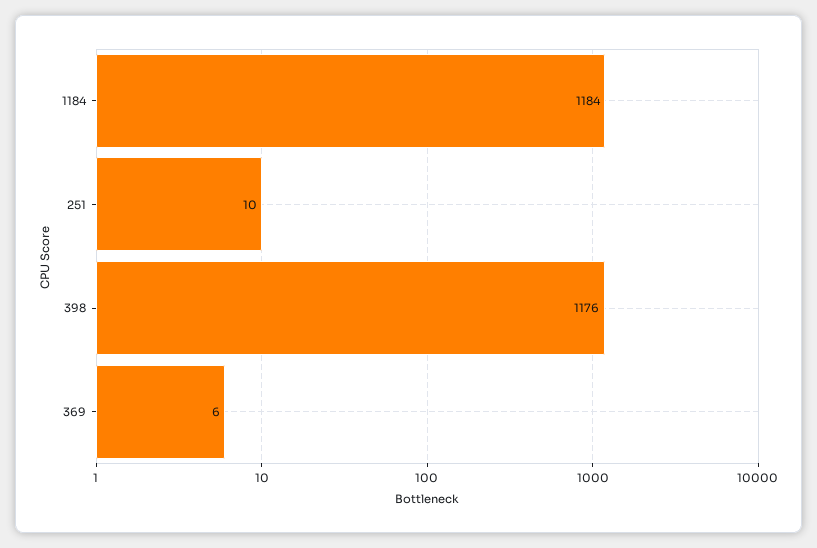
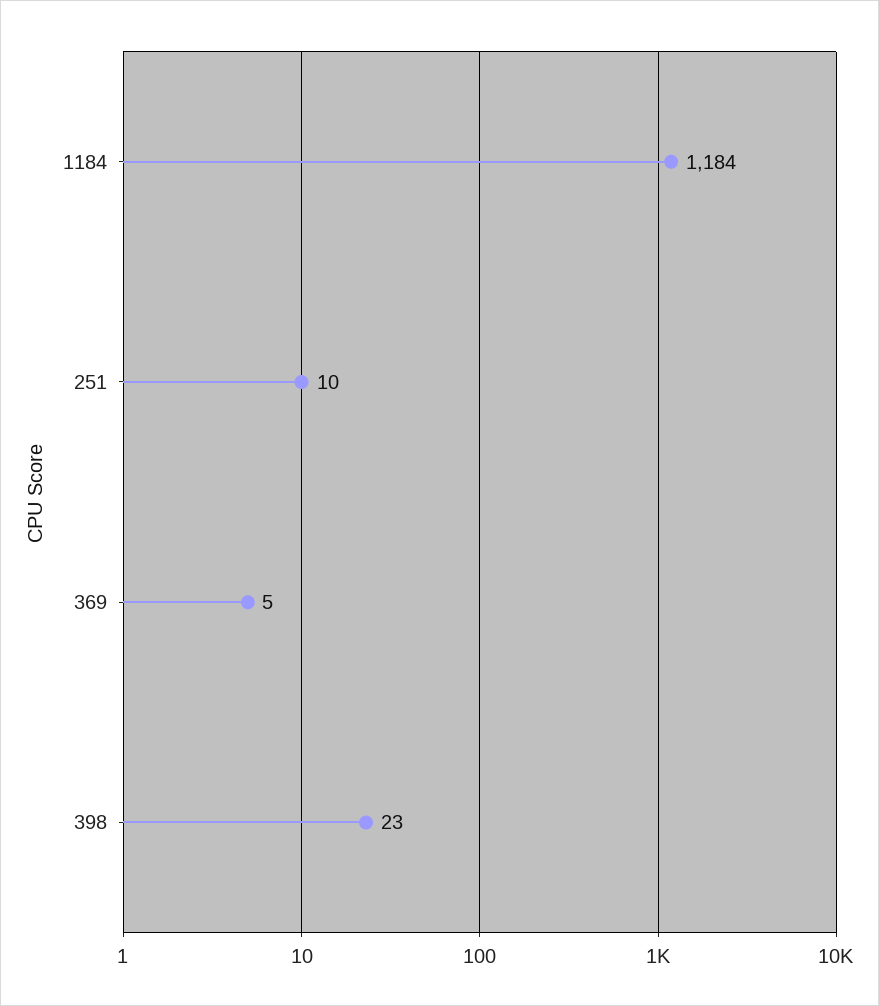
  {
    "1184": 1184,
    "251": 10,
-   "398": 1176,
+   "398": 23,
-   "369": 6
+   "369": 5
  }

